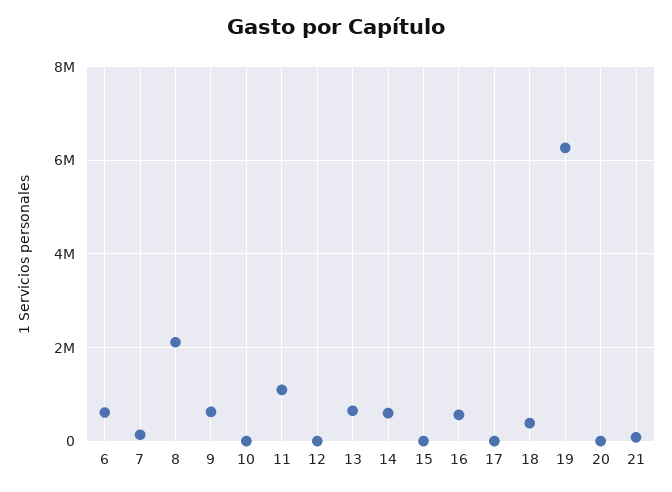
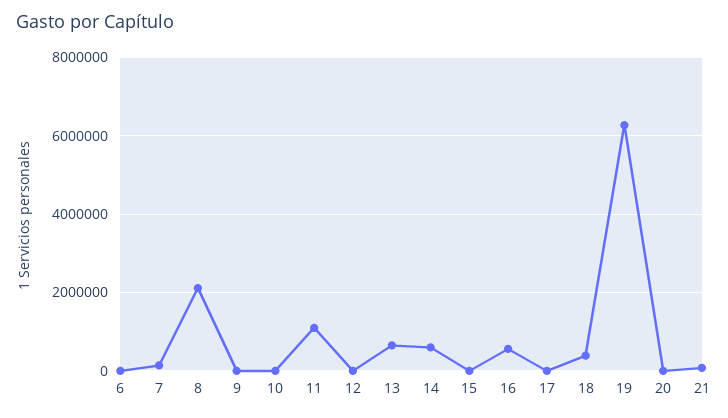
  {
-   "6": 600000,
+   "6": 0,
    "7": 200000,
    "8": 2200000,
-   "9": 600000,
+   "9": 0,
    "10": 0,
    "11": 1000000,
    "12": 0,
    "13": 600000,
    "14": 600000,
    "15": 0,
    "16": 600000,
    "17": 0,
    "18": 400000,
    "19": 6200000,
    "20": 0,
    "21": 0
  }

